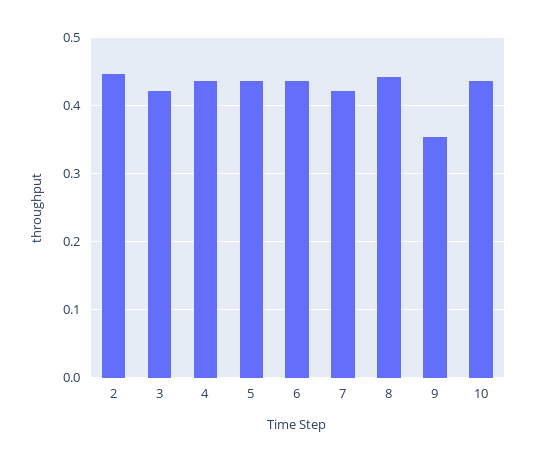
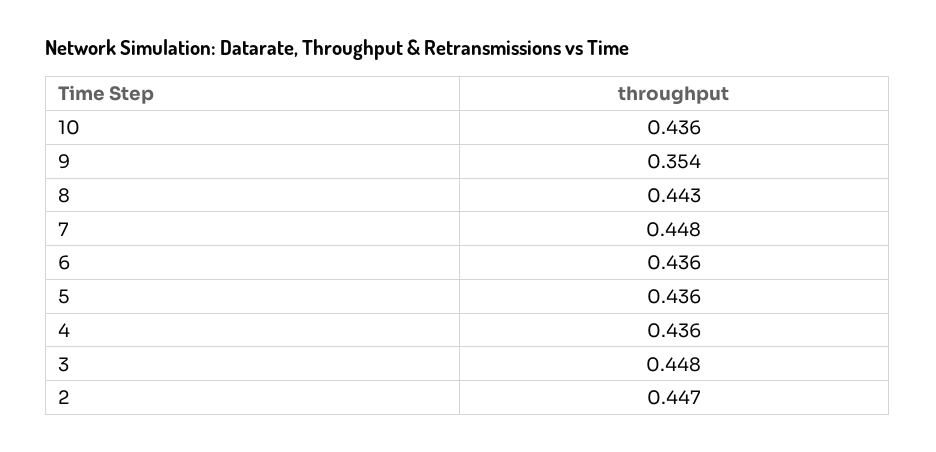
  {
    "2": 0.447,
-   "3": 0.42,
+   "3": 0.448,
    "4": 0.436,
    "5": 0.436,
    "6": 0.436,
-   "7": 0.42,
+   "7": 0.448,
    "8": 0.443,
    "9": 0.354,
    "10": 0.436
  }

